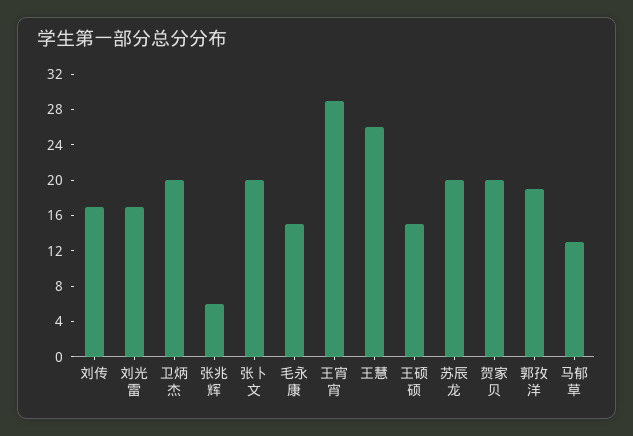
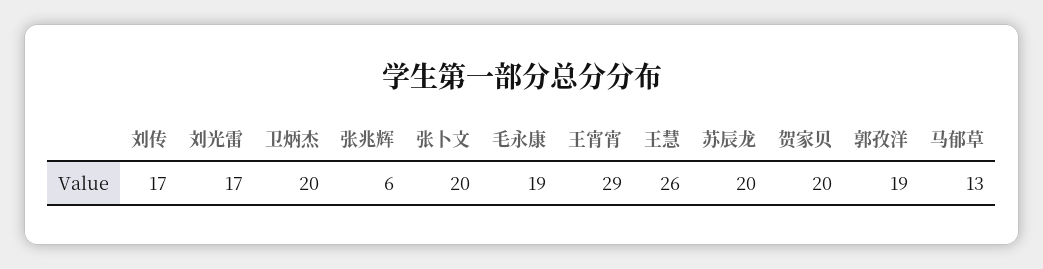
  {
    "刘传": 17,
    "刘光雷": 17,
    "卫炳杰": 20,
    "张兆辉": 6,
    "张卜文": 20,
-   "毛永康": 15,
+   "毛永康": 19,
    "王宵宵": 29,
    "王慧": 26,
-   "王硕硕": 15,
    "苏辰龙": 20,
    "贺家贝": 20,
    "郭孜洋": 19,
    "马郁草": 13
  }

